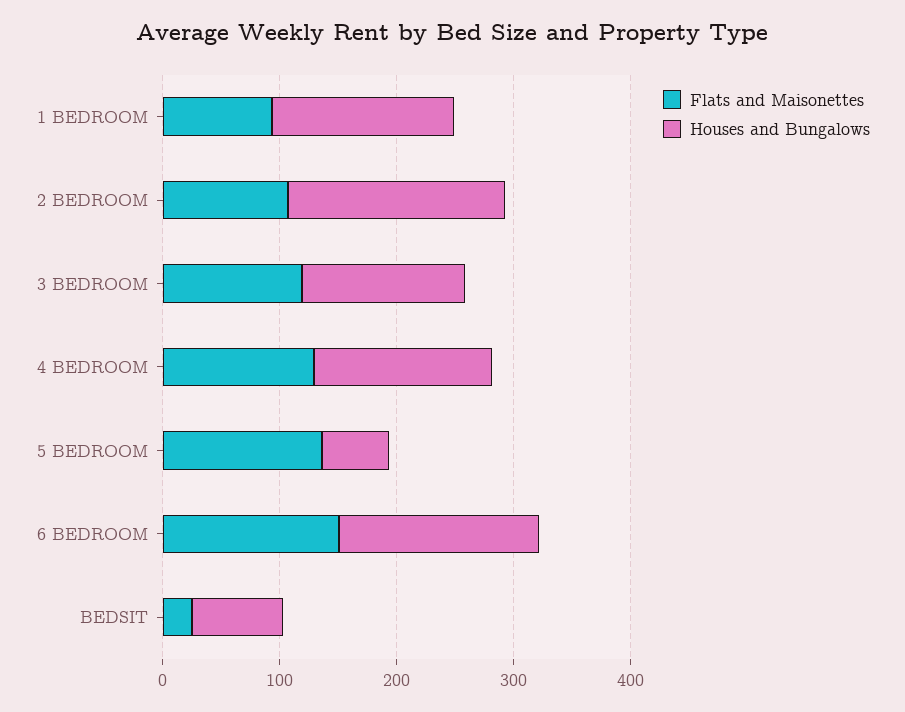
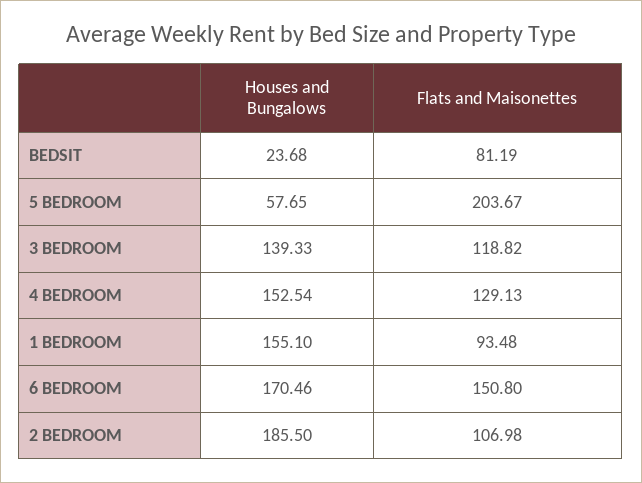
  {
    "Flats and Maisonettes": {
      "1 BEDROOM": 93.48,
      "2 BEDROOM": 106.98,
      "3 BEDROOM": 118.82,
      "4 BEDROOM": 129.13,
-     "5 BEDROOM": 140,
+     "5 BEDROOM": 203.67,
      "6 BEDROOM": 150.8,
-     "BEDSIT": 20
+     "BEDSIT": 81.19
    },
    "Houses and Bungalows": {
      "1 BEDROOM": 155.1,
      "2 BEDROOM": 185.5,
      "3 BEDROOM": 139.33,
      "4 BEDROOM": 152.54,
      "5 BEDROOM": 57.65,
      "6 BEDROOM": 170.46,
-     "BEDSIT": 80
+     "BEDSIT": 23.68
    }
  }

